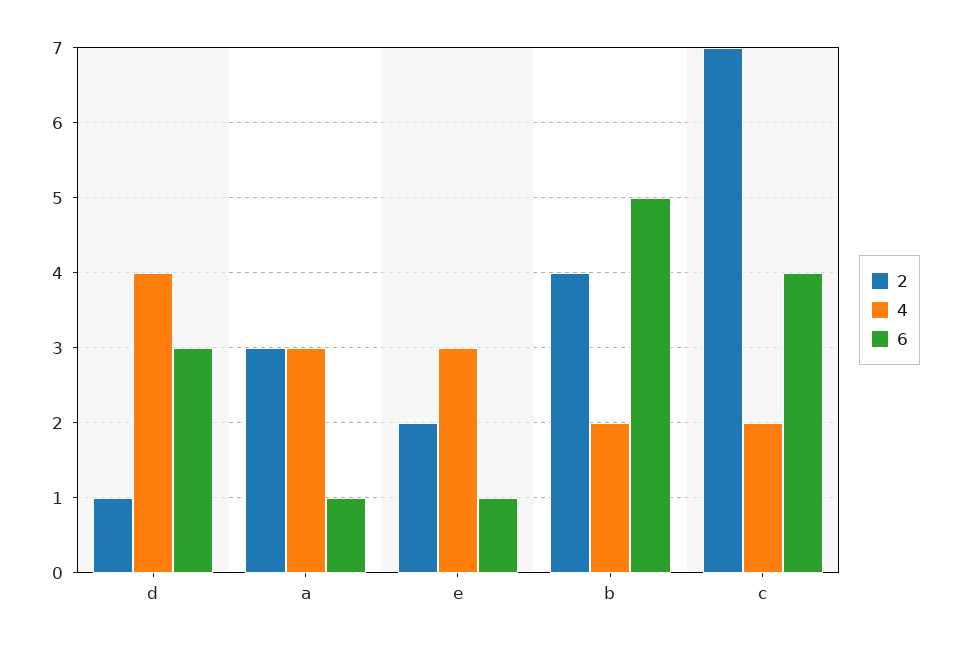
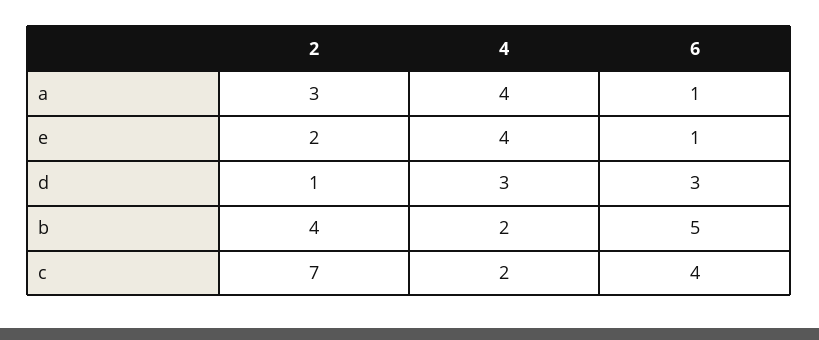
  {
    "2": {
      "d": 1,
      "a": 3,
      "e": 2,
      "b": 4,
      "c": 7
    },
    "4": {
-     "d": 4,
+     "d": 3,
-     "a": 3,
+     "a": 4,
-     "e": 3,
+     "e": 4,
      "b": 2,
      "c": 2
    },
    "6": {
      "d": 3,
      "a": 1,
      "e": 1,
      "b": 5,
      "c": 4
    }
  }

